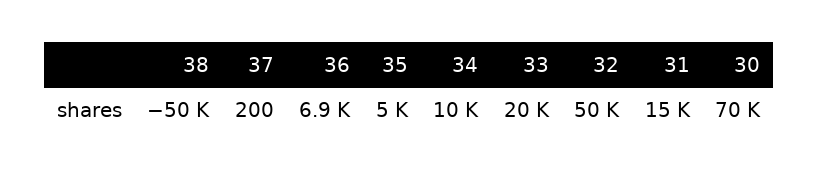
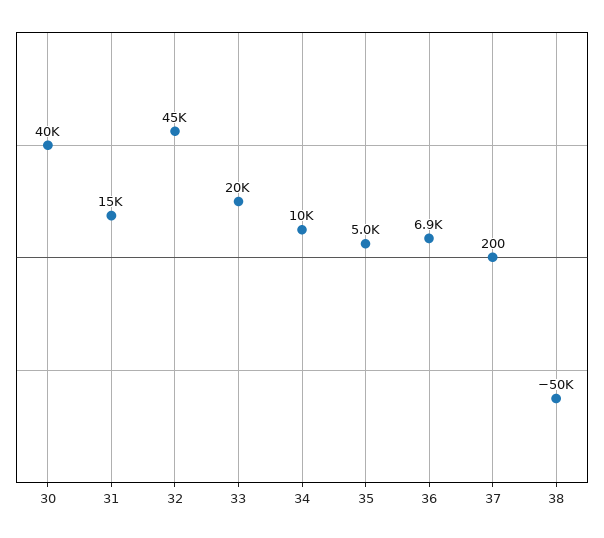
  {
    "38": -50000,
    "37": 200,
    "36": 6900,
    "35": 5000,
    "34": 10000,
    "33": 20000,
-   "32": 50000,
+   "32": 45000,
    "31": 15000,
-   "30": 70000
+   "30": 40000
  }

